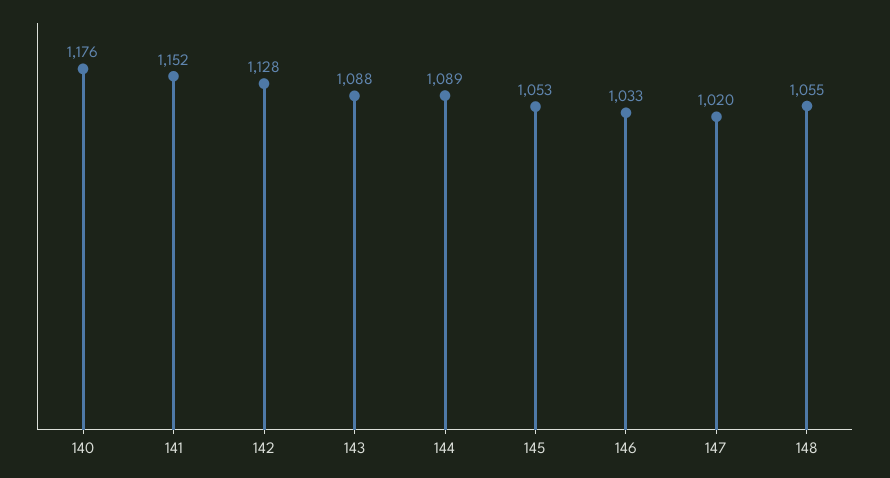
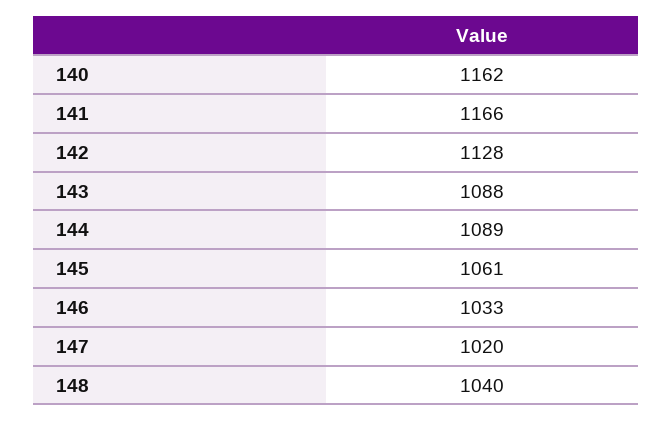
  {
-   "140": 1176,
+   "140": 1162,
-   "141": 1152,
+   "141": 1166,
    "142": 1128,
    "143": 1088,
    "144": 1089,
-   "145": 1053,
+   "145": 1061,
    "146": 1033,
    "147": 1020,
-   "148": 1055
+   "148": 1040
  }

